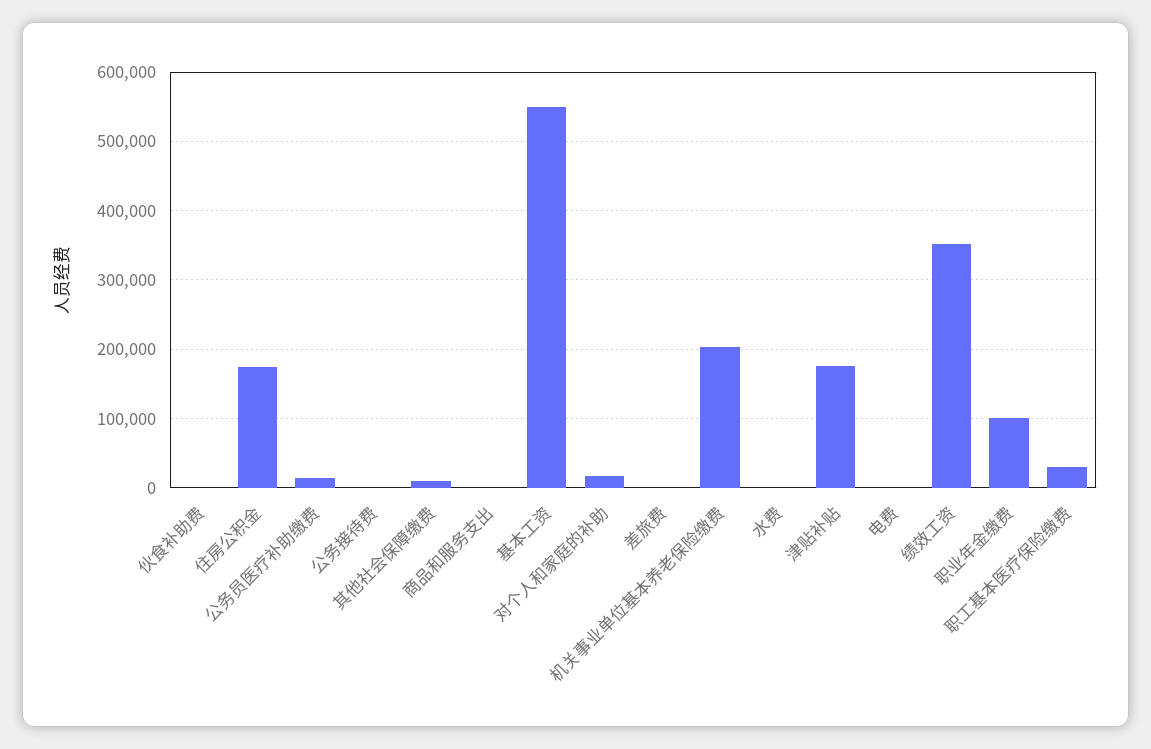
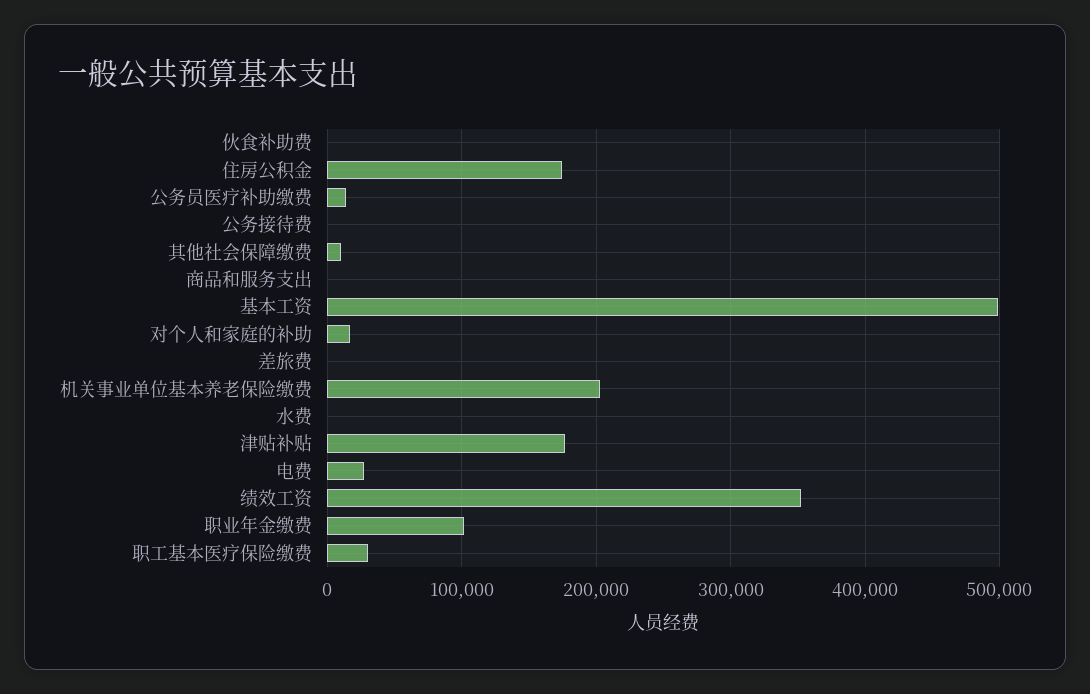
  {
    "伙食补助费": 0,
    "住房公积金": 170000,
    "公务员医疗补助缴费": 10000,
    "公务接待费": 0,
    "其他社会保障缴费": 10000,
    "商品和服务支出": 0,
-   "基本工资": 550000,
+   "基本工资": 500000,
    "对个人和家庭的补助": 20000,
    "差旅费": 0,
    "机关事业单位基本养老保险缴费": 200000,
    "水费": 0,
    "津贴补贴": 180000,
-   "电费": 0,
+   "电费": 30000,
    "绩效工资": 350000,
    "职业年金缴费": 100000,
    "职工基本医疗保险缴费": 30000
  }

